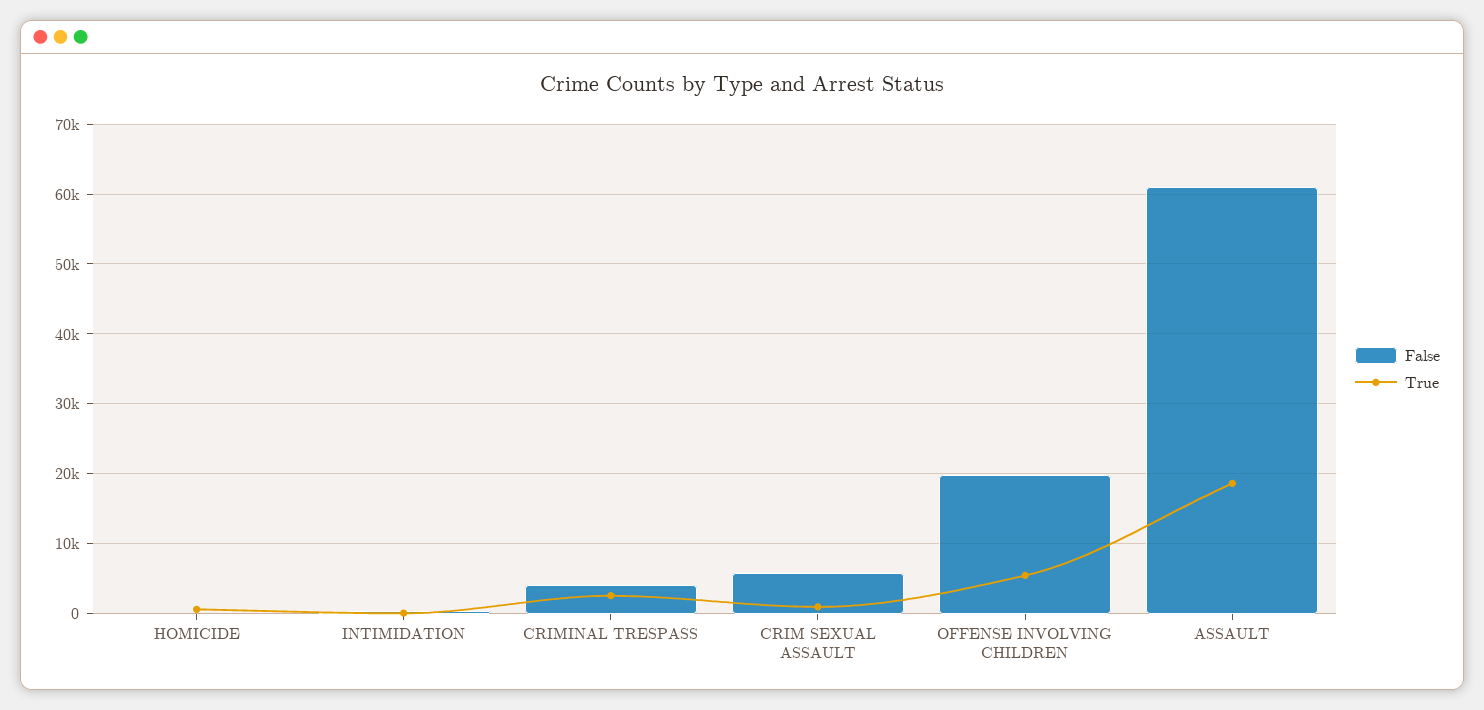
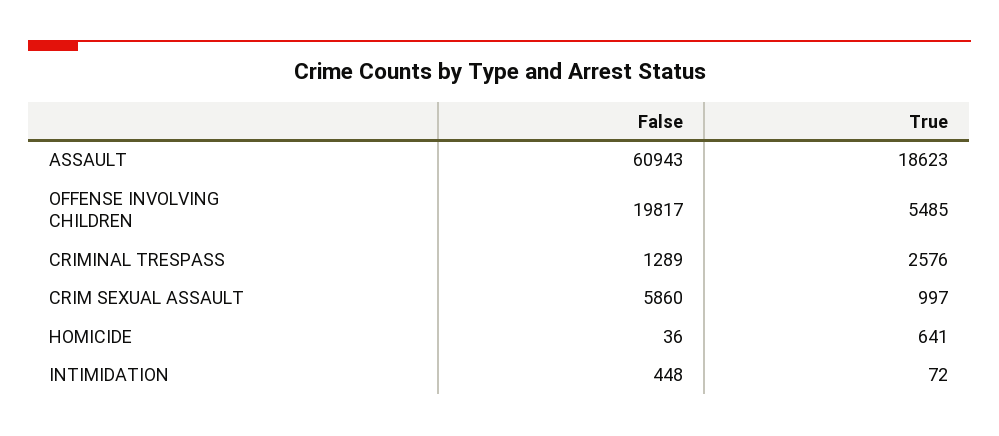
  {
    "False": {
      "HOMICIDE": 36,
      "INTIMIDATION": 448,
-     "CRIMINAL TRESPASS": 4000,
+     "CRIMINAL TRESPASS": 1289,
      "CRIM SEXUAL ASSAULT": 5860,
      "OFFENSE INVOLVING CHILDREN": 19817,
      "ASSAULT": 60943
    },
    "True": {
      "HOMICIDE": 641,
      "INTIMIDATION": 72,
      "CRIMINAL TRESPASS": 2576,
      "CRIM SEXUAL ASSAULT": 997,
      "OFFENSE INVOLVING CHILDREN": 5485,
      "ASSAULT": 18623
    }
  }

